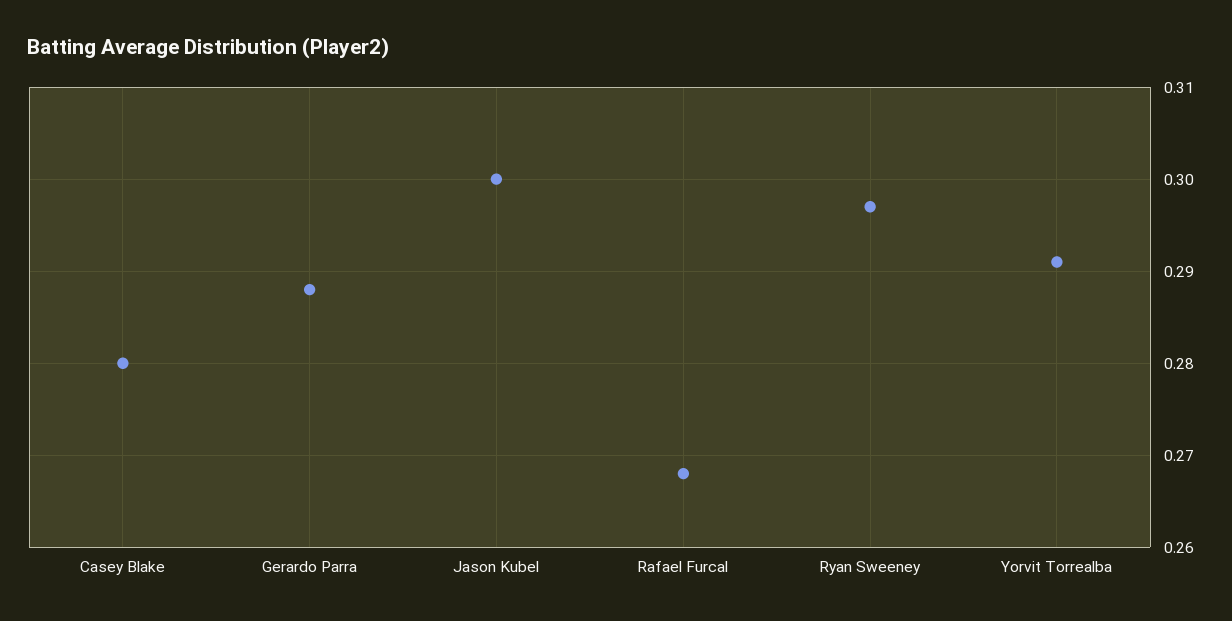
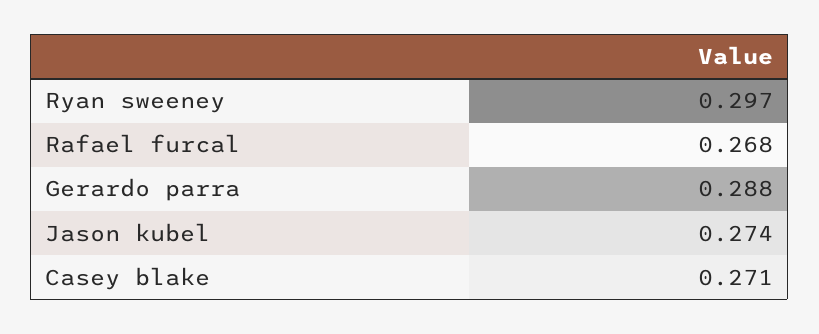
  {
-   "Casey Blake": 0.28,
+   "Casey Blake": 0.271,
    "Gerardo Parra": 0.288,
-   "Jason Kubel": 0.3,
+   "Jason Kubel": 0.274,
    "Rafael Furcal": 0.268,
-   "Ryan Sweeney": 0.297,
+   "Ryan Sweeney": 0.297
-   "Yorvit Torrealba": 0.291
  }

